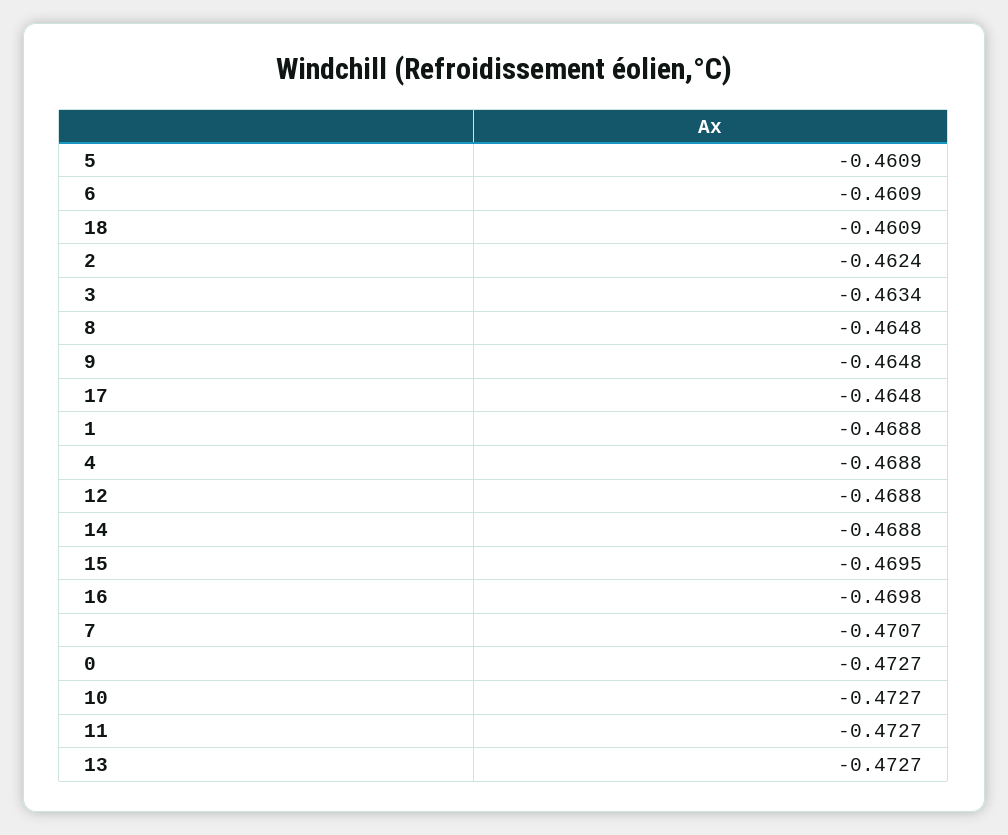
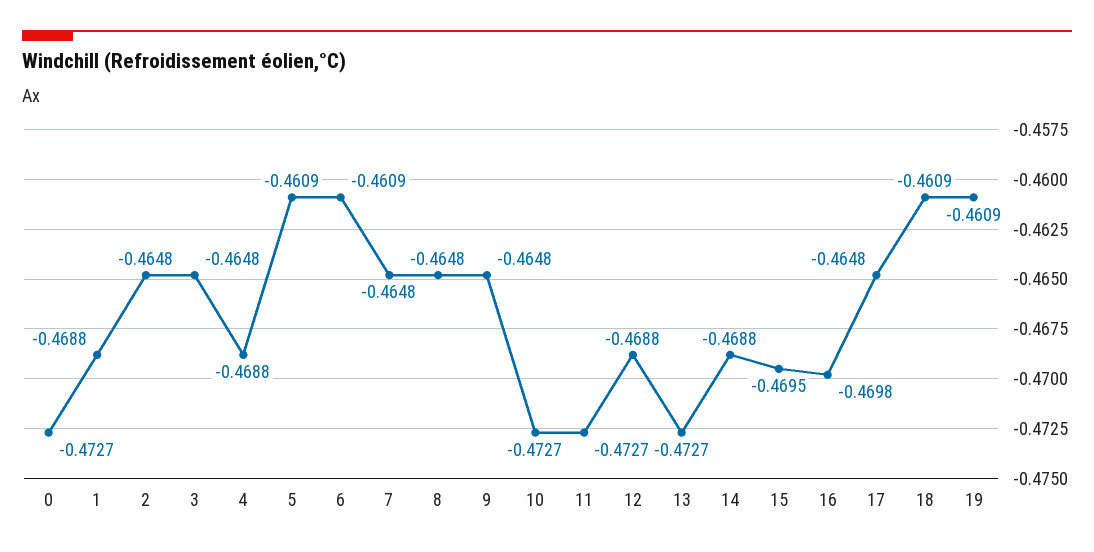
  {
    "5": -0.4609,
    "6": -0.4609,
    "18": -0.4609,
-   "2": -0.4624,
+   "2": -0.4648,
-   "3": -0.4634,
+   "3": -0.4648,
    "8": -0.4648,
    "9": -0.4648,
    "17": -0.4648,
    "1": -0.4688,
    "4": -0.4688,
    "12": -0.4688,
    "14": -0.4688,
    "15": -0.4695,
    "16": -0.4698,
-   "7": -0.4707,
+   "7": -0.4648,
    "0": -0.4727,
    "10": -0.4727,
    "11": -0.4727,
-   "13": -0.4727
+   "13": -0.4727,
+   "19": -0.4609
  }

